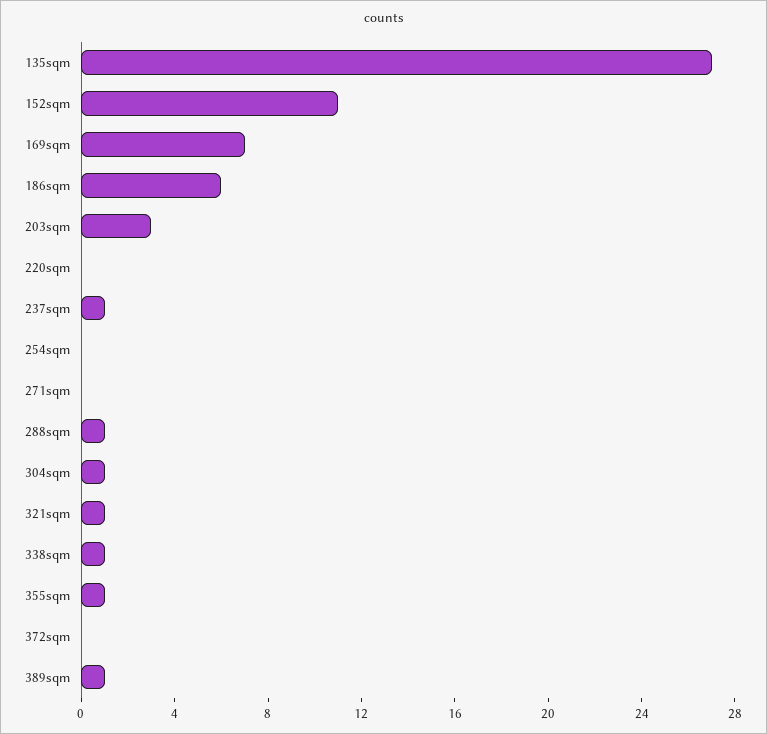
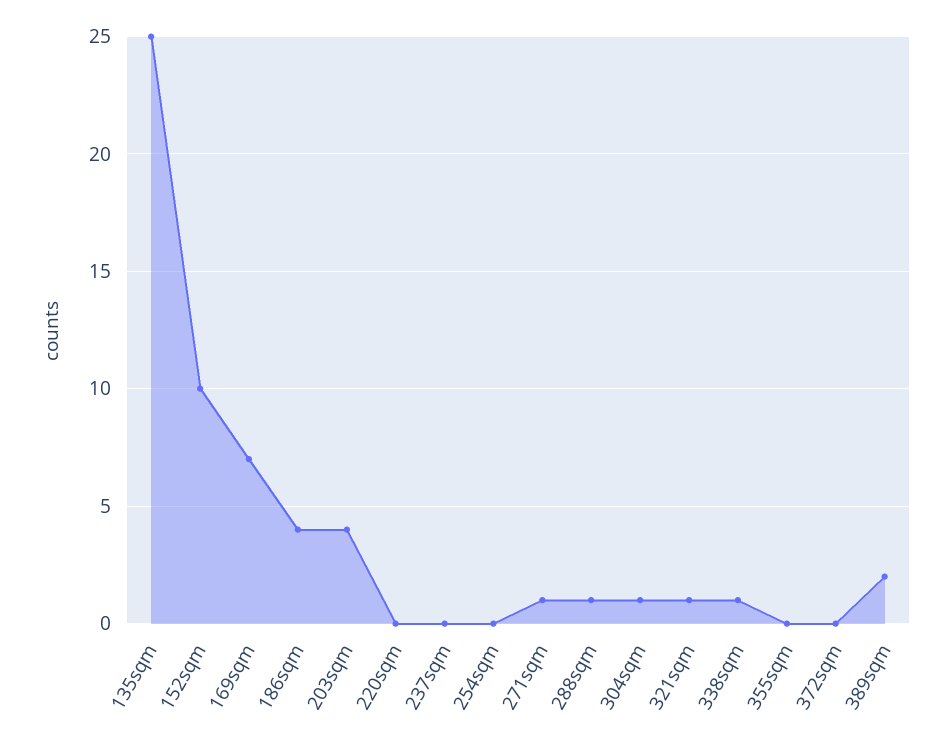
  {
-   "135sqm": 27,
+   "135sqm": 25,
-   "152sqm": 11,
+   "152sqm": 10,
    "169sqm": 7,
-   "186sqm": 6,
+   "186sqm": 4,
-   "203sqm": 3,
+   "203sqm": 4,
    "220sqm": 0,
-   "237sqm": 1,
+   "237sqm": 0,
    "254sqm": 0,
-   "271sqm": 0,
+   "271sqm": 1,
    "288sqm": 1,
    "304sqm": 1,
    "321sqm": 1,
    "338sqm": 1,
-   "355sqm": 1,
+   "355sqm": 0,
    "372sqm": 0,
-   "389sqm": 1
+   "389sqm": 2
  }

